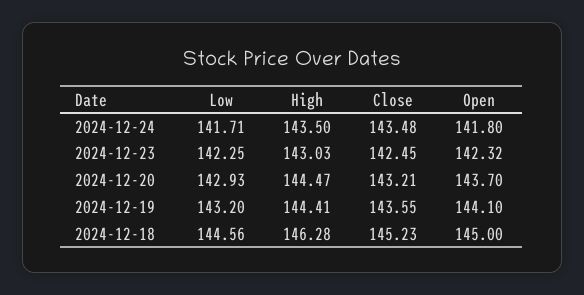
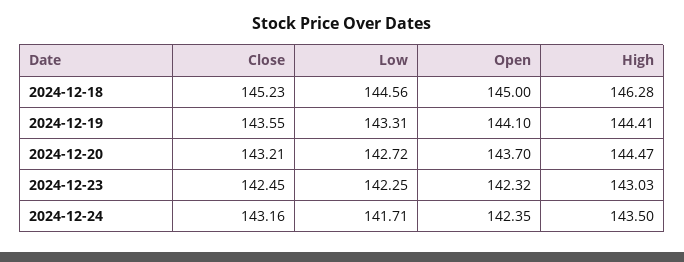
  {
    "Low": {
      "2024-12-24": 141.71,
      "2024-12-23": 142.25,
-     "2024-12-20": 142.93,
+     "2024-12-20": 142.72,
-     "2024-12-19": 143.2,
+     "2024-12-19": 143.31,
      "2024-12-18": 144.56
    },
    "High": {
      "2024-12-24": 143.5,
      "2024-12-23": 143.03,
      "2024-12-20": 144.47,
      "2024-12-19": 144.41,
      "2024-12-18": 146.28
    },
    "Close": {
-     "2024-12-24": 143.48,
+     "2024-12-24": 143.16,
      "2024-12-23": 142.45,
      "2024-12-20": 143.21,
      "2024-12-19": 143.55,
      "2024-12-18": 145.23
    },
    "Open": {
-     "2024-12-24": 141.8,
+     "2024-12-24": 142.35,
      "2024-12-23": 142.32,
      "2024-12-20": 143.7,
      "2024-12-19": 144.1,
      "2024-12-18": 145
    }
  }

